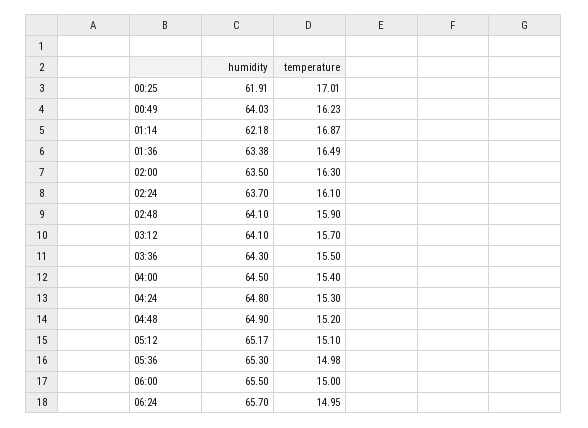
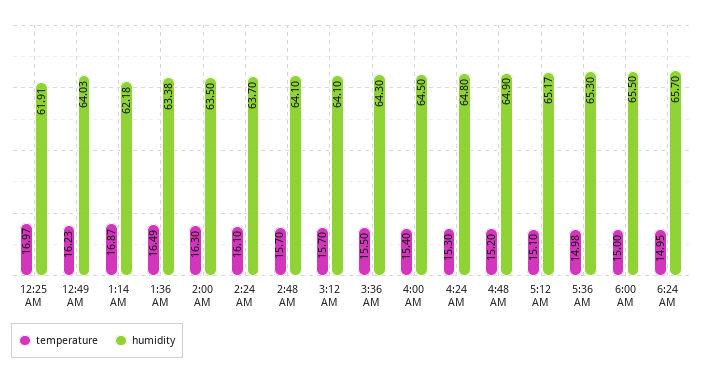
  {
    "humidity": {
      "00:25": 61.91,
      "00:49": 64.03,
      "01:14": 62.18,
      "01:36": 63.38,
      "02:00": 63.5,
      "02:24": 63.7,
      "02:48": 64.1,
      "03:12": 64.1,
      "03:36": 64.3,
      "04:00": 64.5,
      "04:24": 64.8,
      "04:48": 64.9,
      "05:12": 65.17,
      "05:36": 65.3,
      "06:00": 65.5,
      "06:24": 65.7
    },
    "temperature": {
-     "00:25": 17.01,
+     "00:25": 16.97,
      "00:49": 16.23,
      "01:14": 16.87,
      "01:36": 16.49,
      "02:00": 16.3,
      "02:24": 16.1,
-     "02:48": 15.9,
+     "02:48": 15.7,
      "03:12": 15.7,
      "03:36": 15.5,
      "04:00": 15.4,
      "04:24": 15.3,
      "04:48": 15.2,
      "05:12": 15.1,
      "05:36": 14.98,
      "06:00": 15,
      "06:24": 14.95
    }
  }

